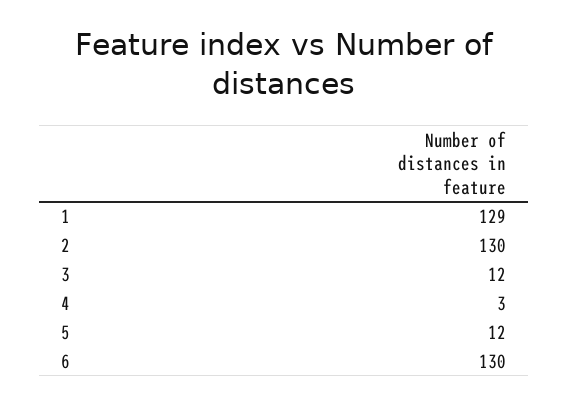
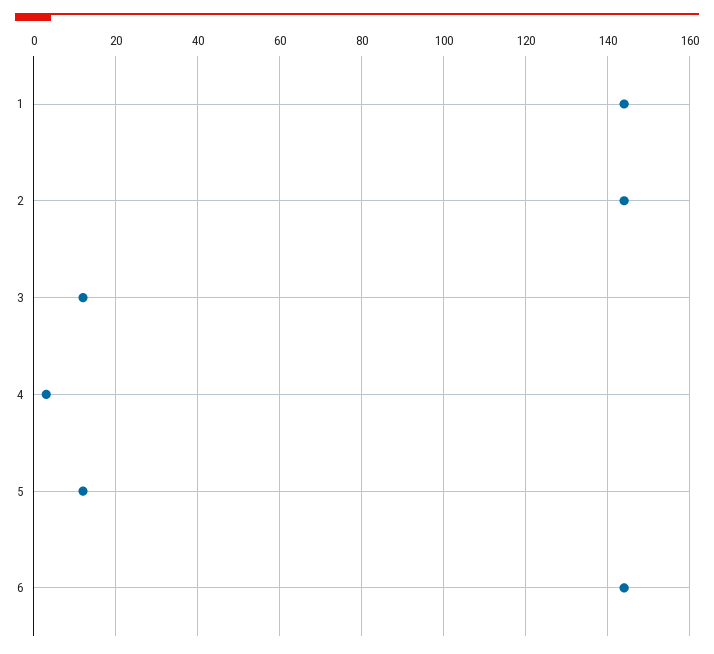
  {
-   "1": 129,
+   "1": 145,
-   "2": 130,
+   "2": 145,
    "3": 12,
    "4": 3,
    "5": 12,
-   "6": 130
+   "6": 145
  }

